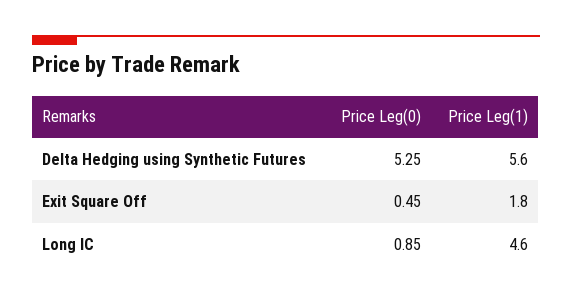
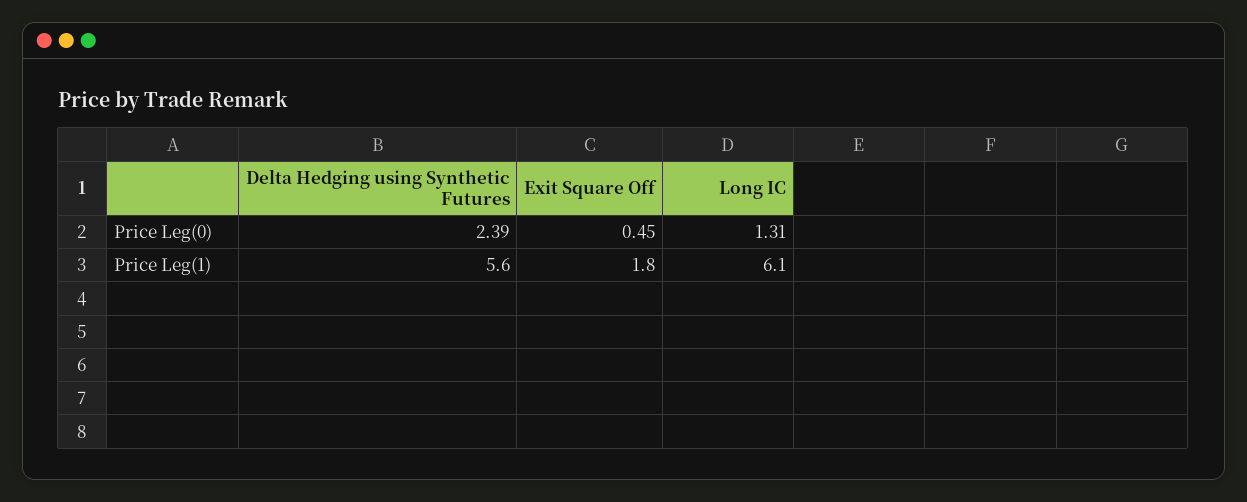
  {
    "Price Leg(0)": {
-     "Delta Hedging using Synthetic Futures": 5.25,
+     "Delta Hedging using Synthetic Futures": 2.39,
      "Exit Square Off": 0.45,
-     "Long IC": 0.85
+     "Long IC": 1.31
    },
    "Price Leg(1)": {
      "Delta Hedging using Synthetic Futures": 5.6,
      "Exit Square Off": 1.8,
-     "Long IC": 4.6
+     "Long IC": 6.1
    }
  }

